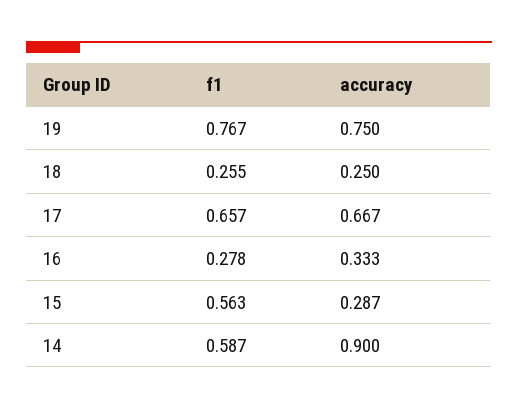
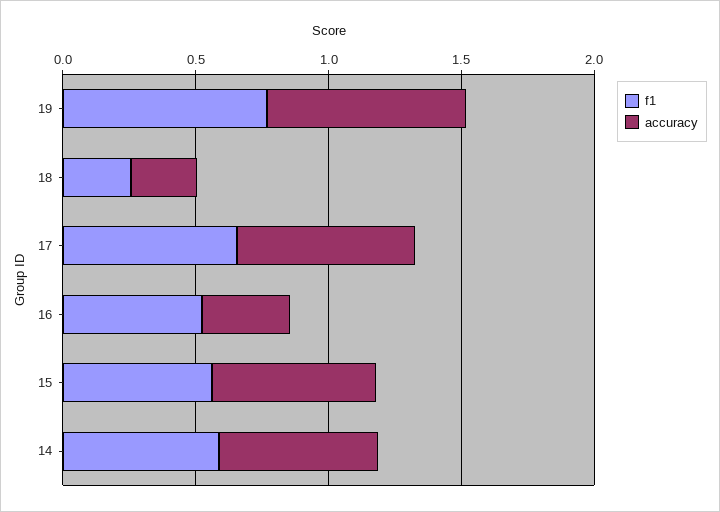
  {
    "f1": {
      "19": 0.767,
      "18": 0.255,
      "17": 0.657,
-     "16": 0.278,
+     "16": 0.5,
      "15": 0.563,
      "14": 0.587
    },
    "accuracy": {
      "19": 0.75,
      "18": 0.25,
      "17": 0.667,
      "16": 0.333,
-     "15": 0.287,
+     "15": 0.6,
-     "14": 0.9
+     "14": 0.6
    }
  }

